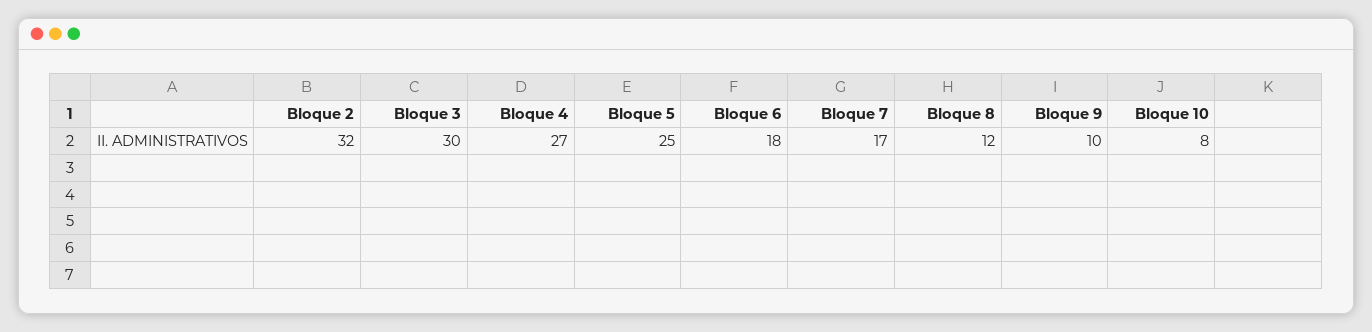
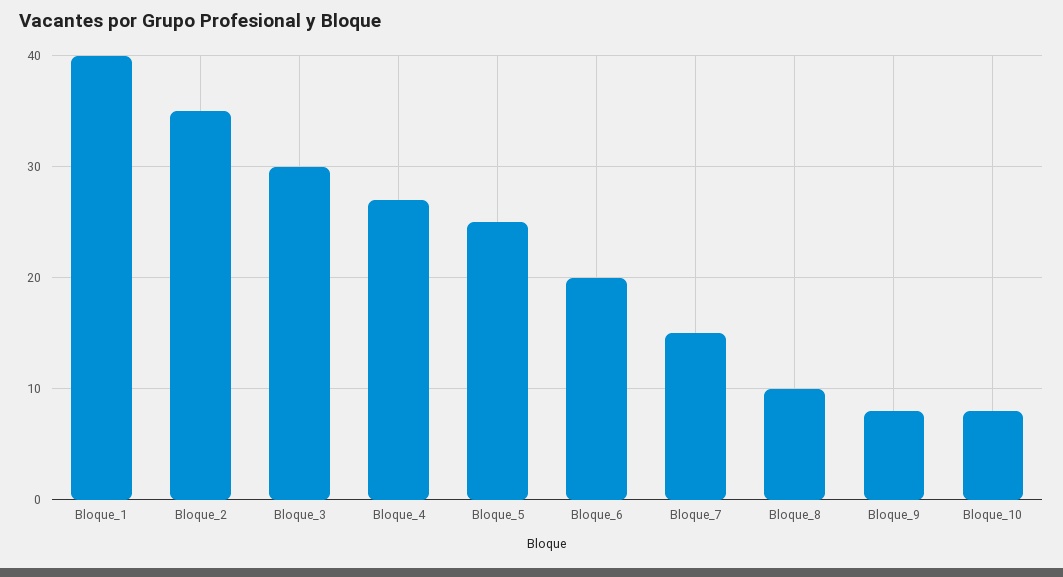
  {
-   "Bloque 2": 32,
+   "Bloque 2": 35,
    "Bloque 3": 30,
    "Bloque 4": 27,
    "Bloque 5": 25,
-   "Bloque 6": 18,
+   "Bloque 6": 20,
-   "Bloque 7": 17,
+   "Bloque 7": 15,
-   "Bloque 8": 12,
+   "Bloque 8": 10,
-   "Bloque 9": 10,
+   "Bloque 9": 8,
-   "Bloque 10": 8
+   "Bloque 10": 8,
+   "Bloque_1": 40
  }

